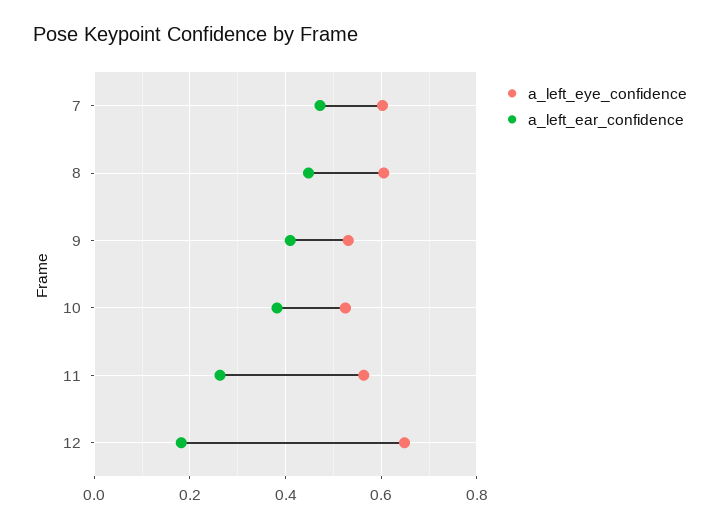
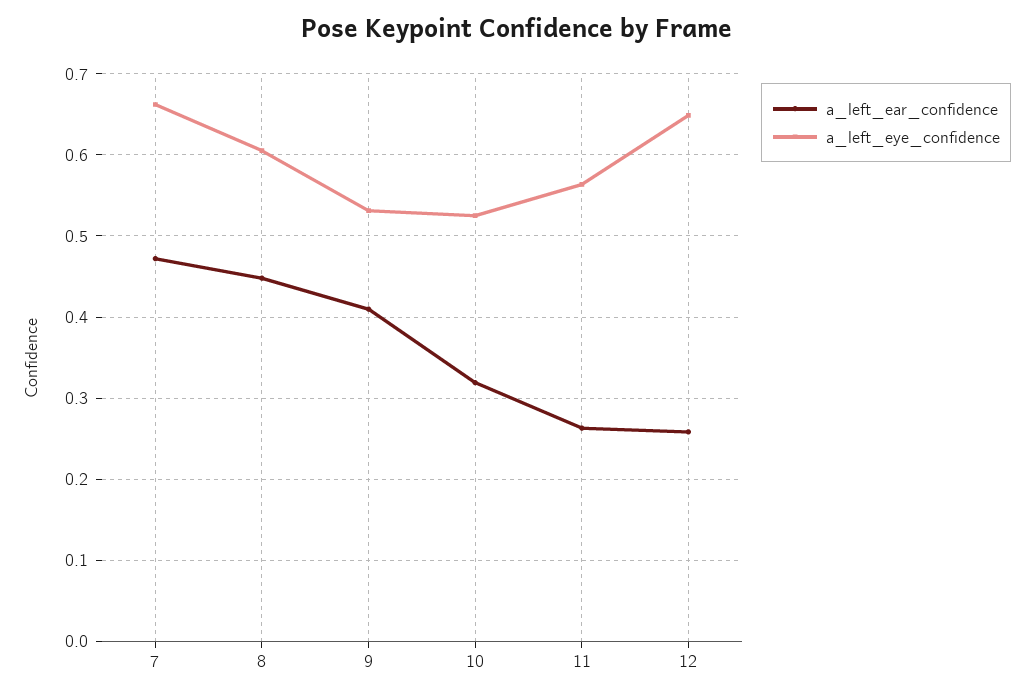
  {
    "a_left_eye_confidence": {
-     "7": 0.6,
+     "7": 0.66,
      "8": 0.61,
      "9": 0.53,
      "10": 0.53,
      "11": 0.56,
      "12": 0.65
    },
    "a_left_ear_confidence": {
      "7": 0.47,
      "8": 0.45,
      "9": 0.41,
-     "10": 0.38,
+     "10": 0.32,
      "11": 0.26,
-     "12": 0.18
+     "12": 0.26
    }
  }

